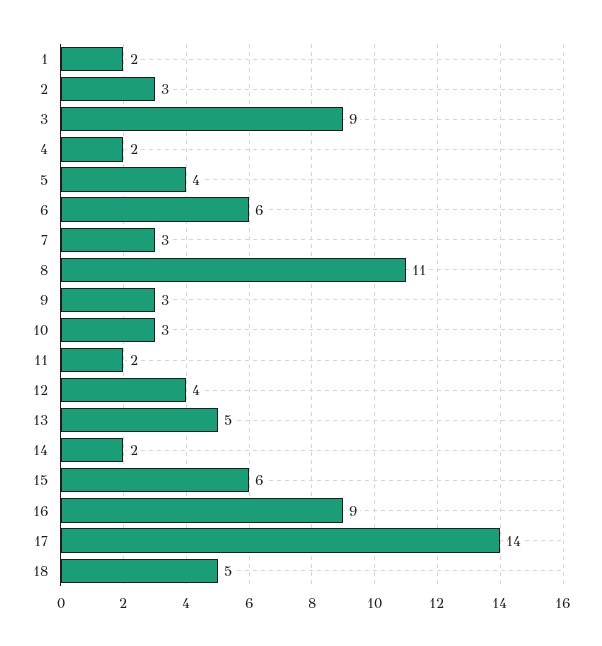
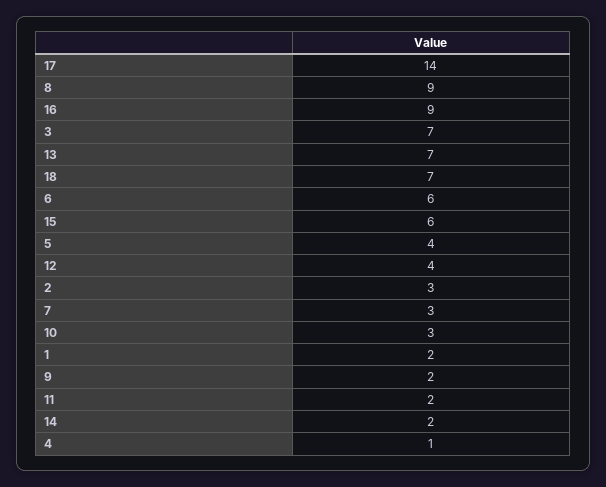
  {
    "1": 2,
    "2": 3,
-   "3": 9,
+   "3": 7,
-   "4": 2,
+   "4": 1,
    "5": 4,
    "6": 6,
    "7": 3,
-   "8": 11,
+   "8": 9,
-   "9": 3,
+   "9": 2,
    "10": 3,
    "11": 2,
    "12": 4,
-   "13": 5,
+   "13": 7,
    "14": 2,
    "15": 6,
    "16": 9,
    "17": 14,
-   "18": 5
+   "18": 7
  }

